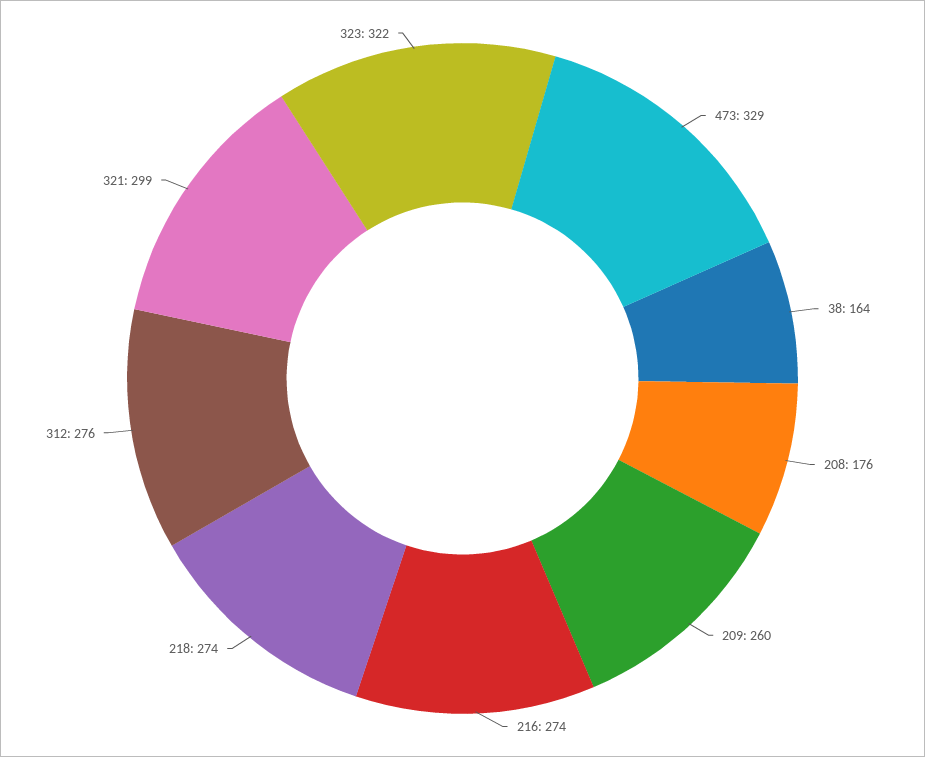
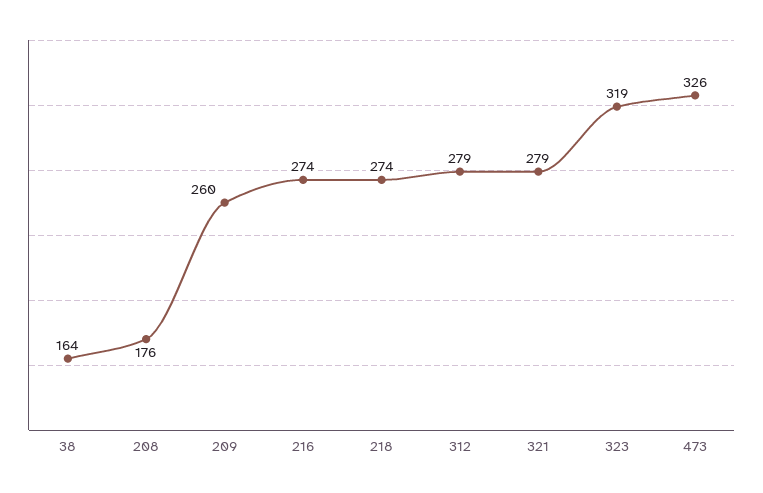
  {
-   "473": 329,
+   "473": 326,
    "38": 164,
    "208": 176,
    "209": 260,
    "216": 274,
    "218": 274,
-   "312": 276,
+   "312": 279,
-   "321": 299,
+   "321": 279,
-   "323": 322
+   "323": 319
  }

